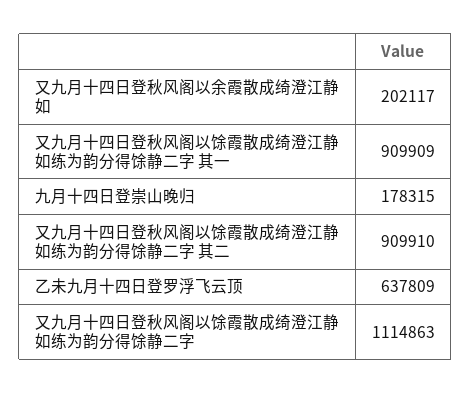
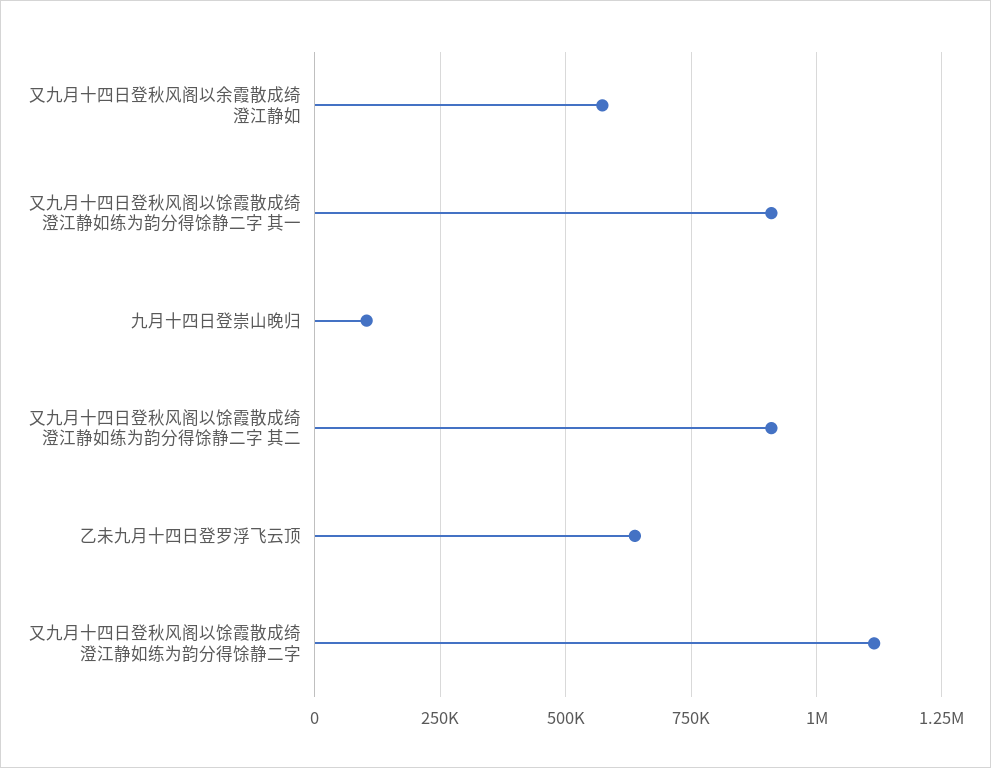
  {
-   "又九月十四日登秋风阁以余霞散成绮澄江静如": 202117,
+   "又九月十四日登秋风阁以余霞散成绮澄江静如": 575000,
    "又九月十四日登秋风阁以馀霞散成绮澄江静如练为韵分得馀静二字 其一": 909909,
-   "九月十四日登崇山晚归": 178315,
+   "九月十四日登崇山晚归": 100000,
    "又九月十四日登秋风阁以馀霞散成绮澄江静如练为韵分得馀静二字 其二": 909910,
    "乙未九月十四日登罗浮飞云顶": 637809,
    "又九月十四日登秋风阁以馀霞散成绮澄江静如练为韵分得馀静二字": 1114863
  }

